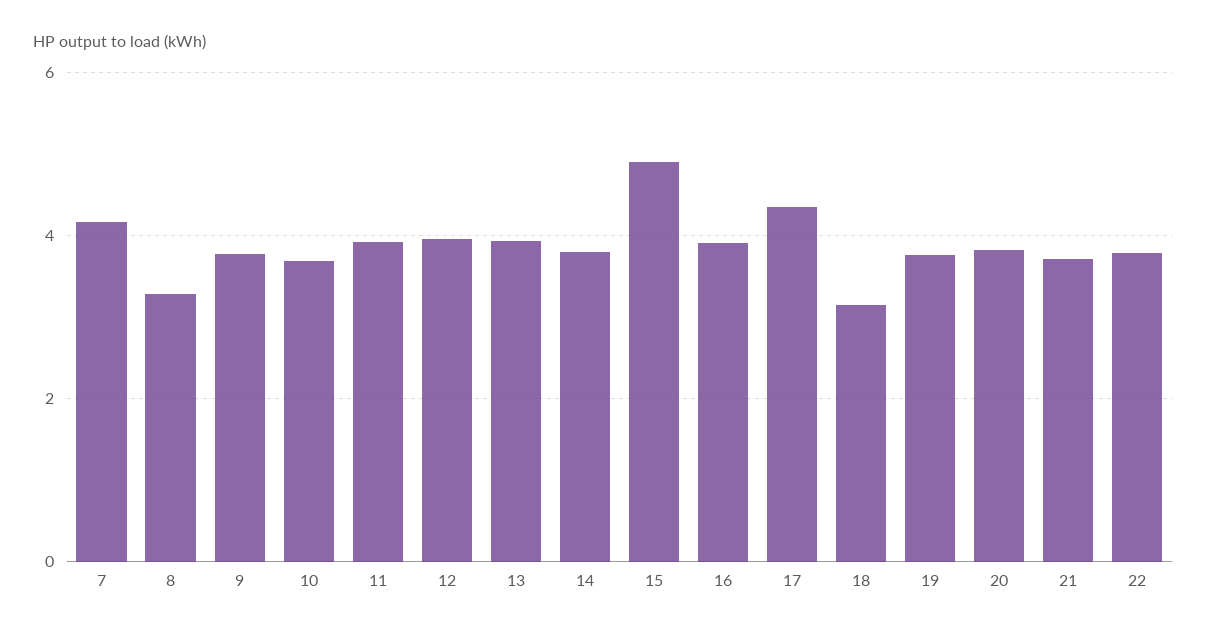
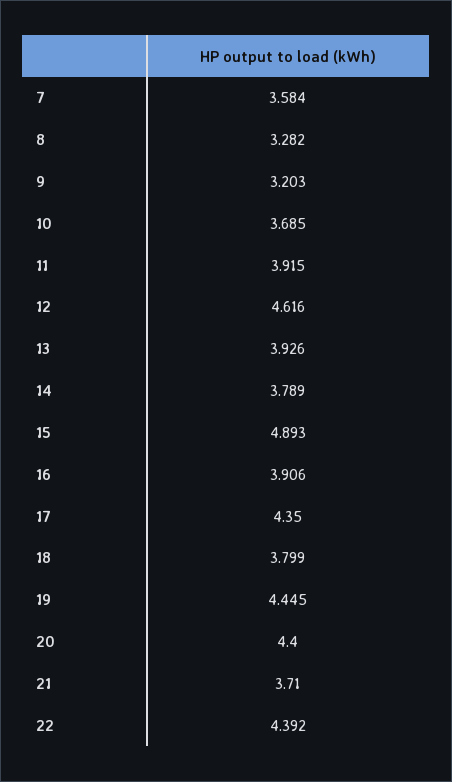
  {
-   "7": 4.2,
+   "7": 3.584,
    "8": 3.282,
-   "9": 3.8,
+   "9": 3.203,
    "10": 3.685,
    "11": 3.915,
-   "12": 4,
+   "12": 4.616,
    "13": 3.926,
    "14": 3.789,
    "15": 4.893,
    "16": 3.906,
    "17": 4.35,
-   "18": 3.2,
+   "18": 3.799,
-   "19": 3.8,
+   "19": 4.445,
-   "20": 3.8,
+   "20": 4.4,
    "21": 3.71,
-   "22": 3.8
+   "22": 4.392
  }

